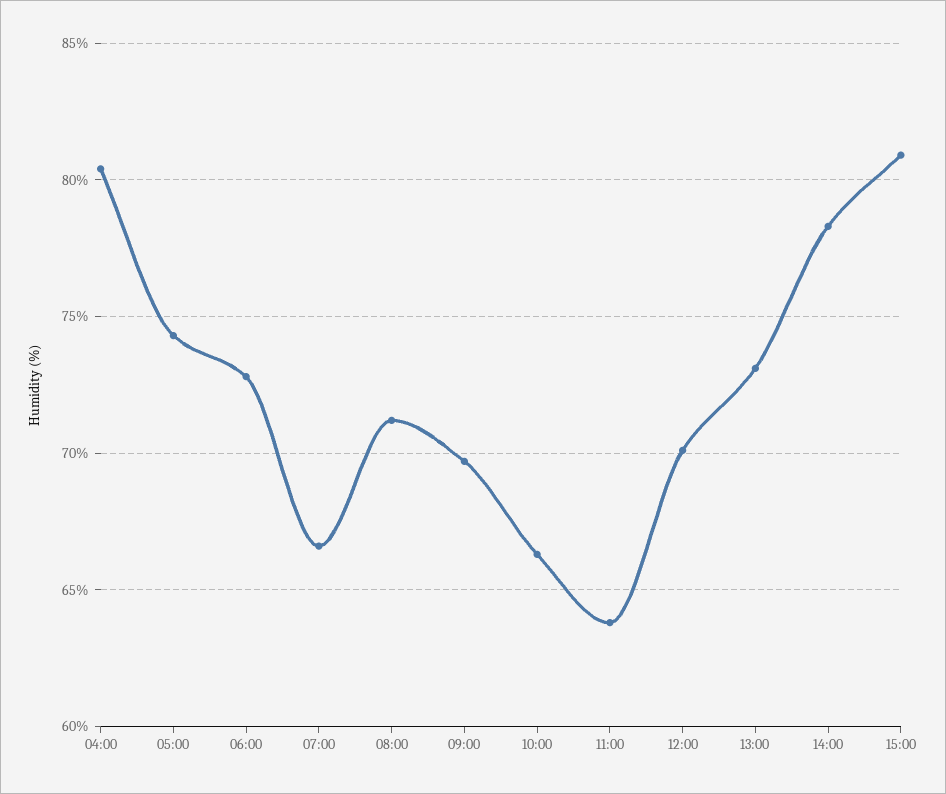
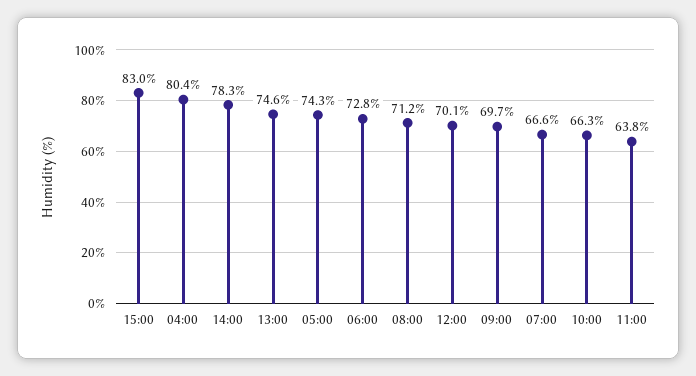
  {
    "04:00": 80.4,
    "05:00": 74.3,
    "06:00": 72.8,
    "07:00": 66.6,
    "08:00": 71.2,
    "09:00": 69.7,
    "10:00": 66.3,
    "11:00": 63.8,
    "12:00": 70.1,
-   "13:00": 73,
+   "13:00": 74.6,
    "14:00": 78.3,
-   "15:00": 81
+   "15:00": 83
  }

